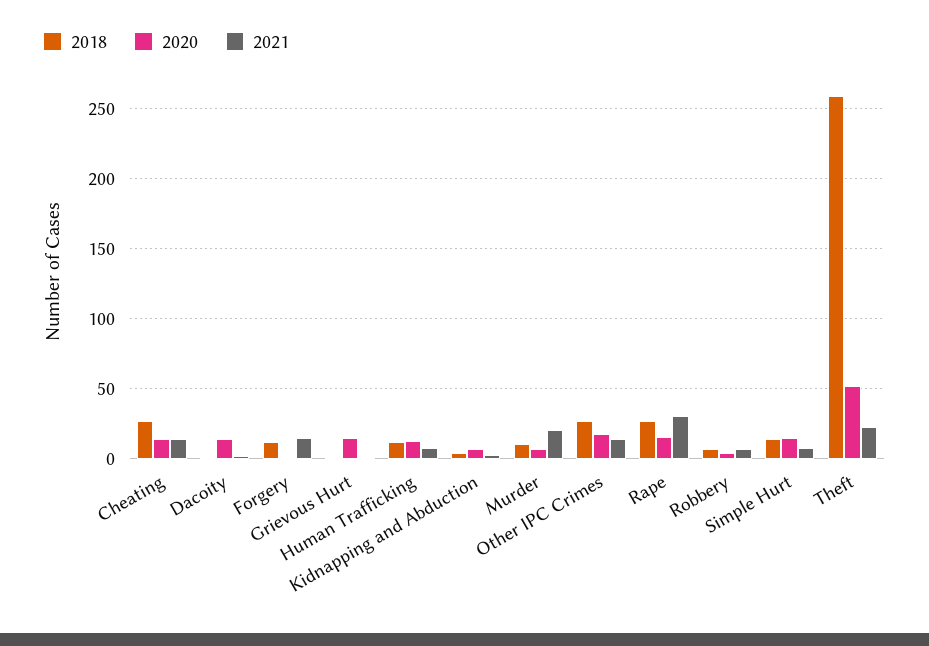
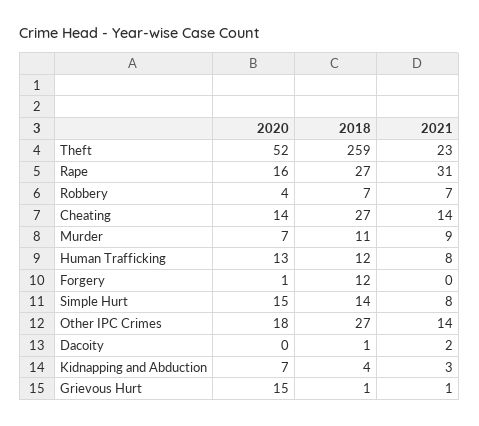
  {
    "2018": {
      "Cheating": 27,
      "Dacoity": 1,
      "Forgery": 12,
      "Grievous Hurt": 1,
      "Human Trafficking": 12,
      "Kidnapping and Abduction": 4,
      "Murder": 11,
      "Other IPC Crimes": 27,
      "Rape": 27,
      "Robbery": 7,
      "Simple Hurt": 14,
      "Theft": 259
    },
    "2020": {
      "Cheating": 14,
-     "Dacoity": 15,
+     "Dacoity": 0,
      "Forgery": 1,
      "Grievous Hurt": 15,
      "Human Trafficking": 13,
      "Kidnapping and Abduction": 7,
      "Murder": 7,
      "Other IPC Crimes": 18,
      "Rape": 16,
      "Robbery": 4,
      "Simple Hurt": 15,
      "Theft": 52
    },
    "2021": {
      "Cheating": 14,
      "Dacoity": 2,
-     "Forgery": 15,
+     "Forgery": 0,
      "Grievous Hurt": 1,
      "Human Trafficking": 8,
      "Kidnapping and Abduction": 3,
-     "Murder": 20,
+     "Murder": 9,
      "Other IPC Crimes": 14,
      "Rape": 31,
      "Robbery": 7,
      "Simple Hurt": 8,
      "Theft": 23
    }
  }

